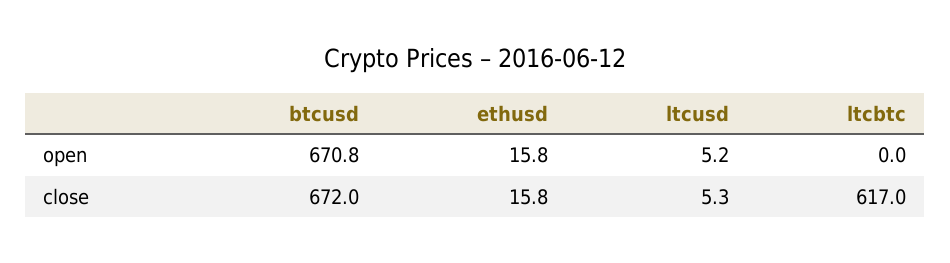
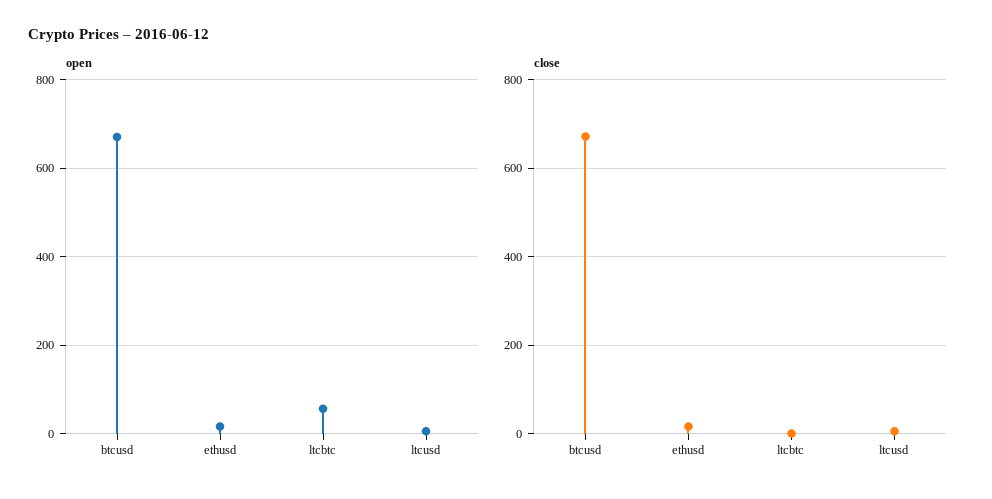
  {
    "open": {
      "btcusd": 670.8,
      "ethusd": 15.8,
      "ltcusd": 5.2,
-     "ltcbtc": 0
+     "ltcbtc": 60
    },
    "close": {
      "btcusd": 672,
      "ethusd": 15.8,
      "ltcusd": 5.3,
-     "ltcbtc": 617
+     "ltcbtc": 0
    }
  }

